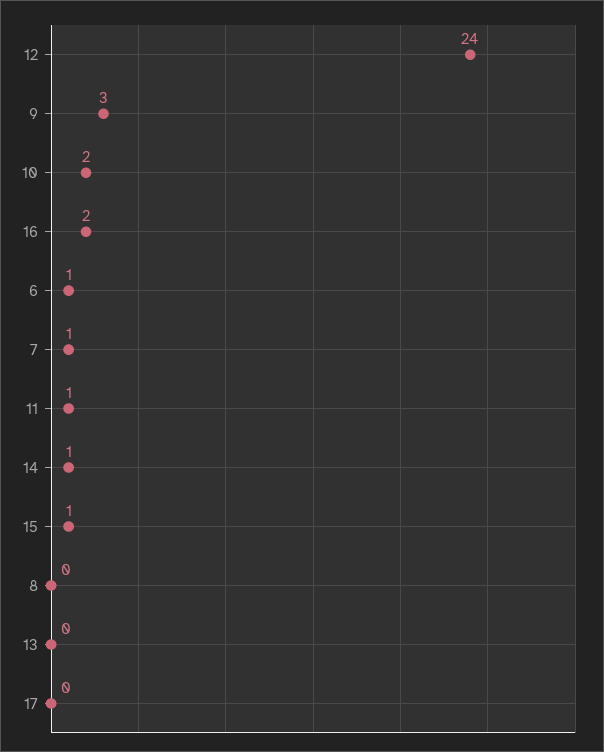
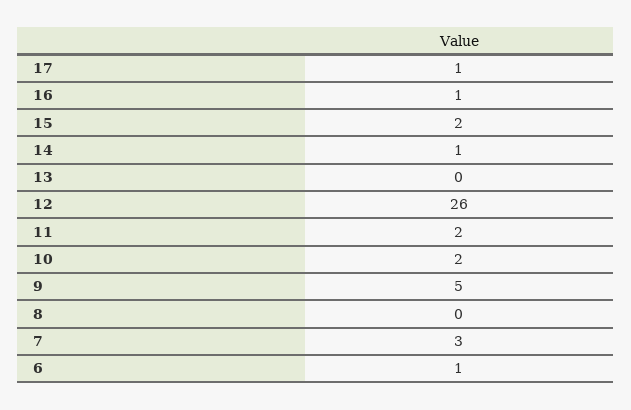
  {
-   "12": 24,
+   "12": 26,
-   "9": 3,
+   "9": 5,
    "10": 2,
-   "16": 2,
+   "16": 1,
    "6": 1,
-   "7": 1,
+   "7": 3,
-   "11": 1,
+   "11": 2,
    "14": 1,
-   "15": 1,
+   "15": 2,
    "8": 0,
    "13": 0,
-   "17": 0
+   "17": 1
  }

